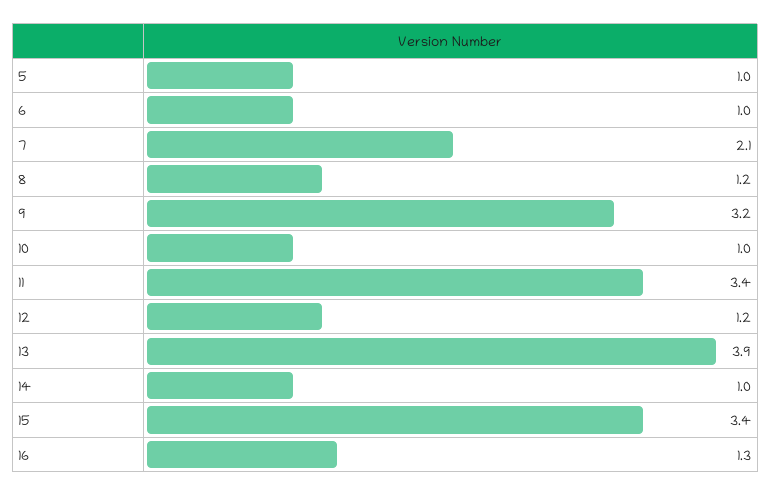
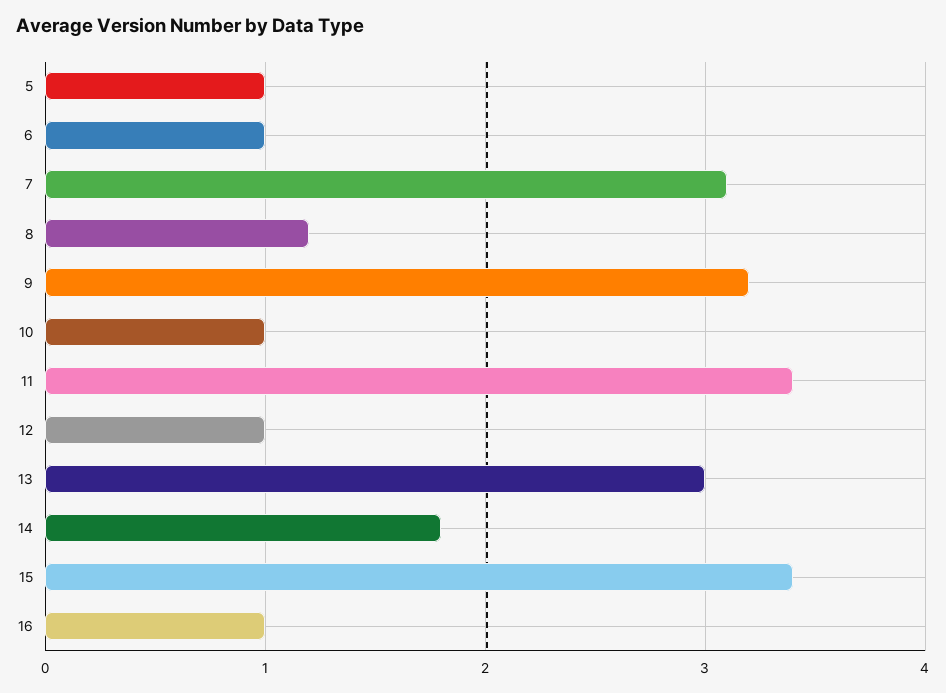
  {
    "5": 1,
    "6": 1,
-   "7": 2.1,
+   "7": 3.1,
    "8": 1.2,
    "9": 3.2,
    "10": 1,
    "11": 3.4,
-   "12": 1.2,
+   "12": 1,
-   "13": 3.9,
+   "13": 3,
-   "14": 1,
+   "14": 1.8,
    "15": 3.4,
-   "16": 1.3
+   "16": 1
  }

